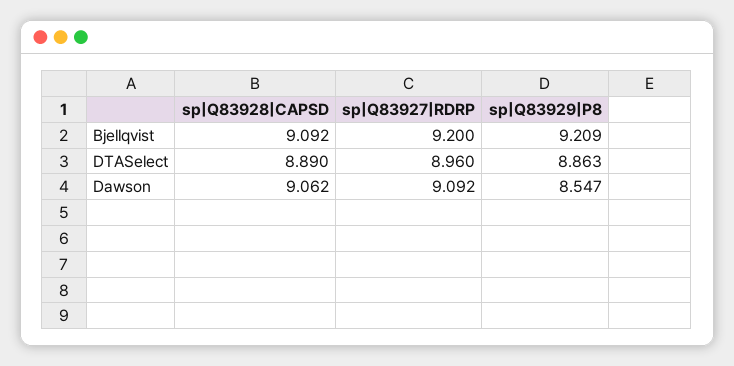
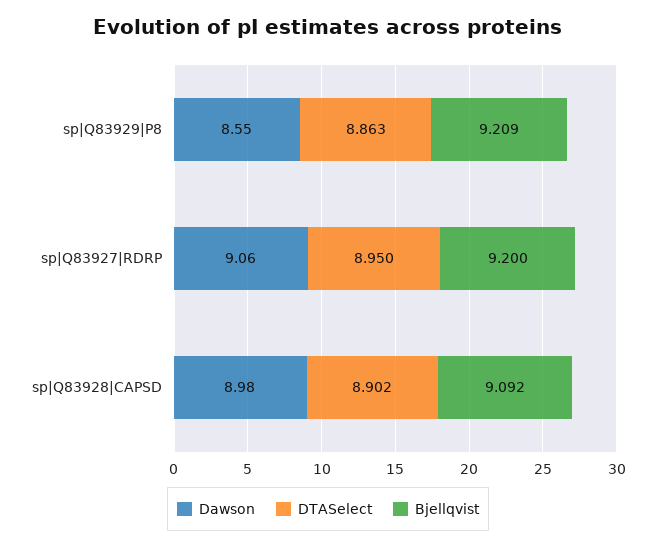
  {
    "Bjellqvist": {
      "sp|Q83928|CAPSD": 9.092,
      "sp|Q83927|RDRP": 9.2,
      "sp|Q83929|P8": 9.209
    },
    "DTASelect": {
-     "sp|Q83928|CAPSD": 8.89,
+     "sp|Q83928|CAPSD": 8.902,
-     "sp|Q83927|RDRP": 8.96,
+     "sp|Q83927|RDRP": 8.95,
      "sp|Q83929|P8": 8.863
    },
    "Dawson": {
-     "sp|Q83928|CAPSD": 9.062,
+     "sp|Q83928|CAPSD": 8.98,
-     "sp|Q83927|RDRP": 9.092,
+     "sp|Q83927|RDRP": 9.06,
      "sp|Q83929|P8": 8.547
    }
  }

